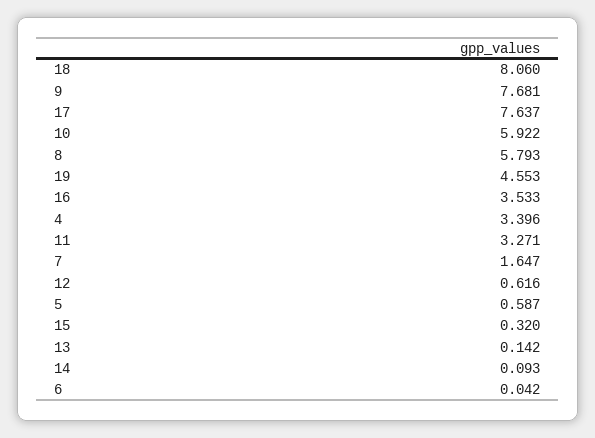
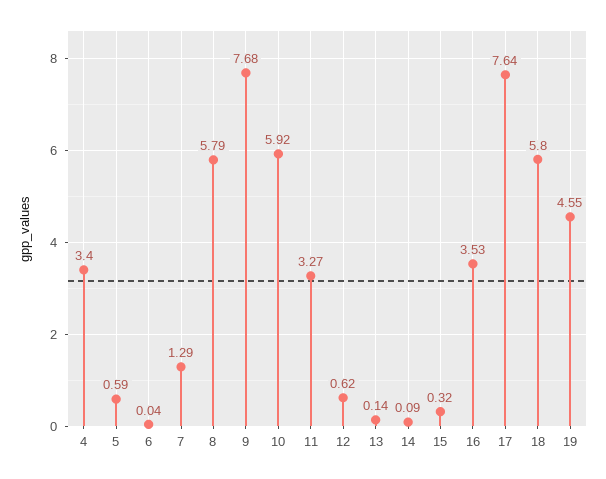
  {
-   "18": 8.06,
+   "18": 5.8,
    "9": 7.681,
    "17": 7.637,
    "10": 5.922,
    "8": 5.793,
    "19": 4.553,
    "16": 3.533,
    "4": 3.396,
    "11": 3.271,
-   "7": 1.647,
+   "7": 1.29,
    "12": 0.616,
    "5": 0.587,
    "15": 0.32,
    "13": 0.142,
    "14": 0.093,
    "6": 0.042
  }

